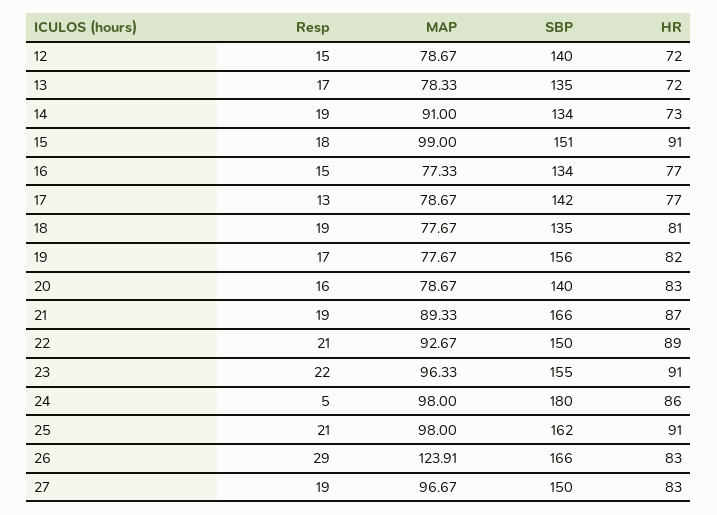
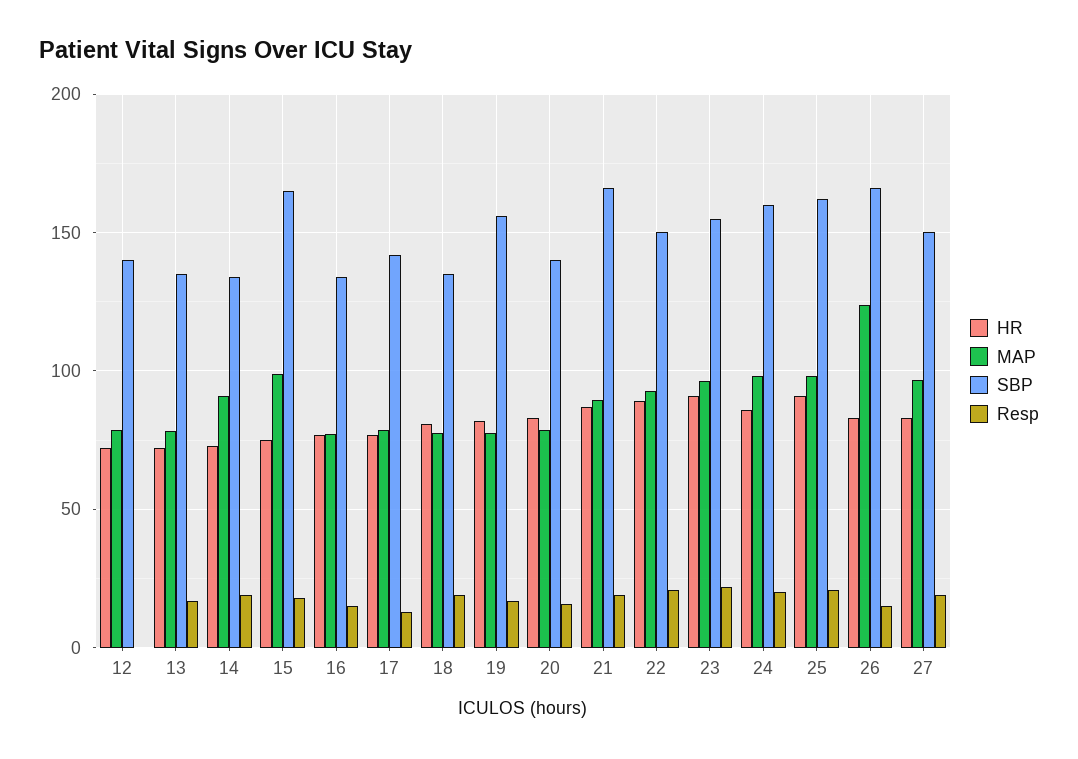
  {
    "Resp": {
-     "12": 15,
+     "12": 0,
      "13": 17,
      "14": 19,
      "15": 18,
      "16": 15,
      "17": 13,
      "18": 19,
      "19": 17,
      "20": 16,
      "21": 19,
      "22": 21,
      "23": 22,
-     "24": 5,
+     "24": 20,
      "25": 21,
-     "26": 29,
+     "26": 15,
      "27": 19
    },
    "MAP": {
      "12": 78.67,
      "13": 78.33,
      "14": 91,
      "15": 99,
      "16": 77.33,
      "17": 78.67,
      "18": 77.67,
      "19": 77.67,
      "20": 78.67,
      "21": 89.33,
      "22": 92.67,
      "23": 96.33,
      "24": 98,
      "25": 98,
      "26": 123.91,
      "27": 96.67
    },
    "SBP": {
      "12": 140,
      "13": 135,
      "14": 134,
-     "15": 151,
+     "15": 165,
      "16": 134,
      "17": 142,
      "18": 135,
      "19": 156,
      "20": 140,
      "21": 166,
      "22": 150,
      "23": 155,
-     "24": 180,
+     "24": 160,
      "25": 162,
      "26": 166,
      "27": 150
    },
    "HR": {
      "12": 72,
      "13": 72,
      "14": 73,
-     "15": 91,
+     "15": 75,
      "16": 77,
      "17": 77,
      "18": 81,
      "19": 82,
      "20": 83,
      "21": 87,
      "22": 89,
      "23": 91,
      "24": 86,
      "25": 91,
      "26": 83,
      "27": 83
    }
  }

